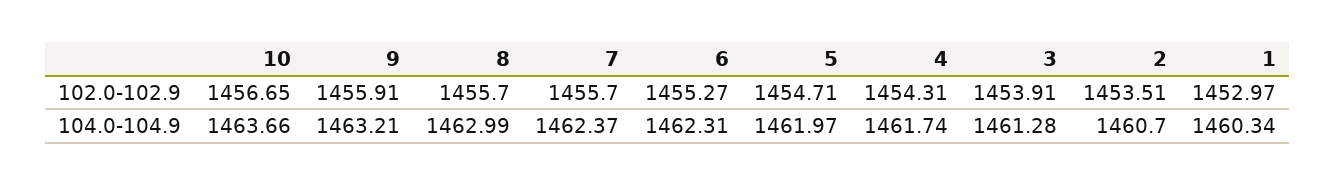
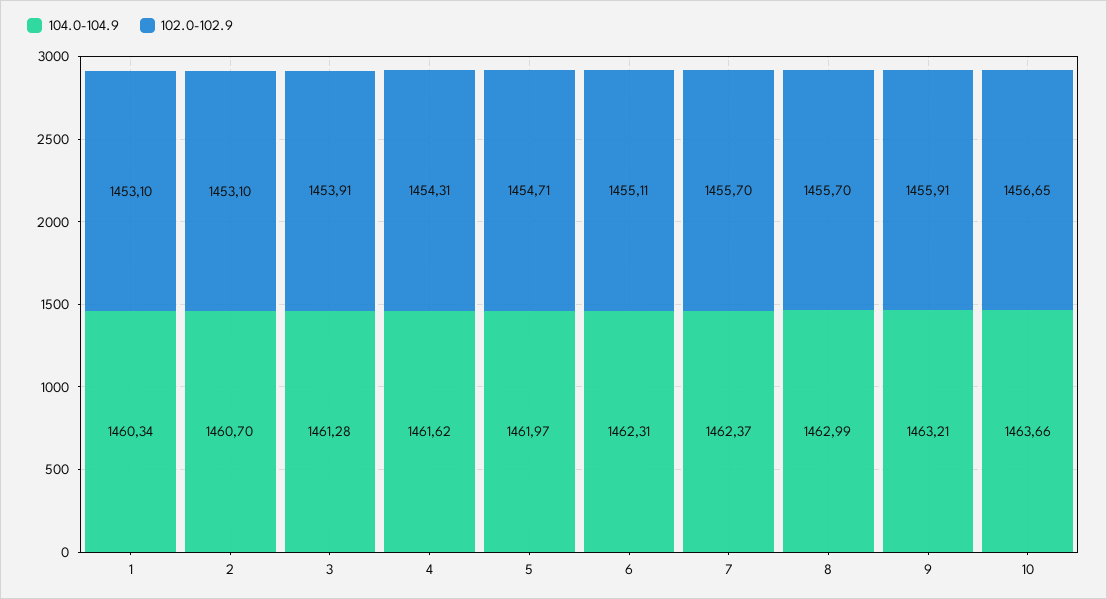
  {
    "102.0-102.9": {
      "10": 1456.65,
      "9": 1455.91,
      "8": 1455.7,
      "7": 1455.7,
-     "6": 1455.27,
+     "6": 1455.11,
      "5": 1454.71,
      "4": 1454.31,
      "3": 1453.91,
-     "2": 1453.51,
+     "2": 1453.1,
-     "1": 1452.97
+     "1": 1453.1
    },
    "104.0-104.9": {
      "10": 1463.66,
      "9": 1463.21,
      "8": 1462.99,
      "7": 1462.37,
      "6": 1462.31,
      "5": 1461.97,
-     "4": 1461.74,
+     "4": 1461.62,
      "3": 1461.28,
      "2": 1460.7,
      "1": 1460.34
    }
  }

